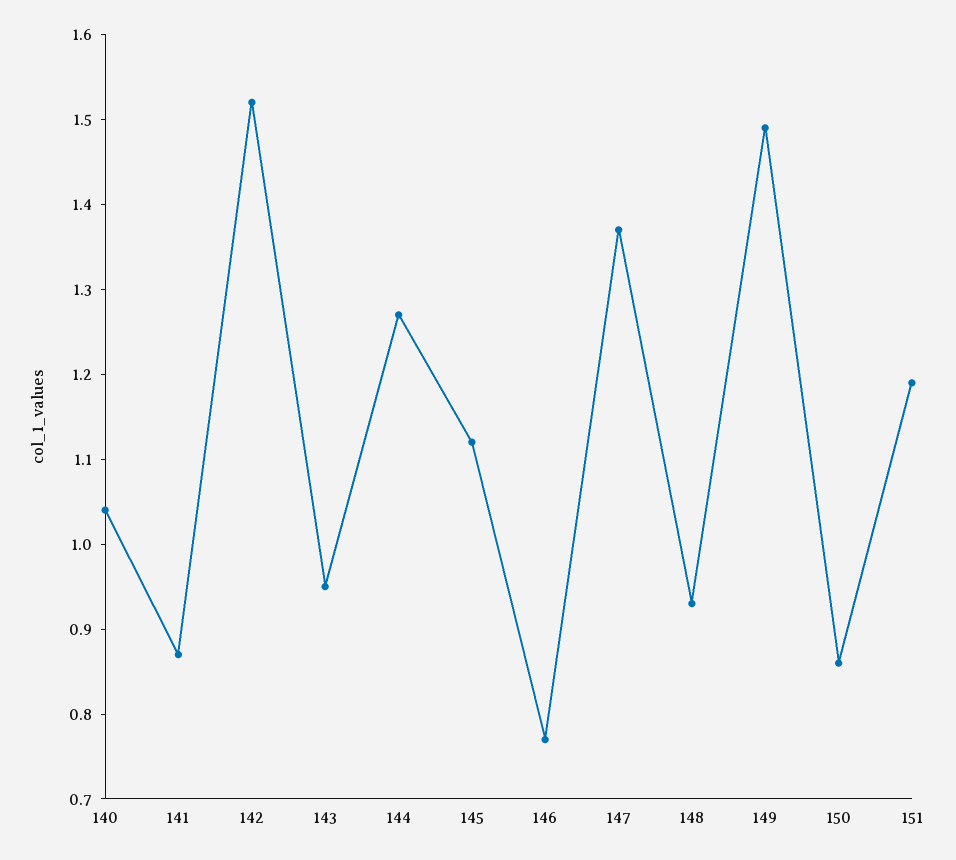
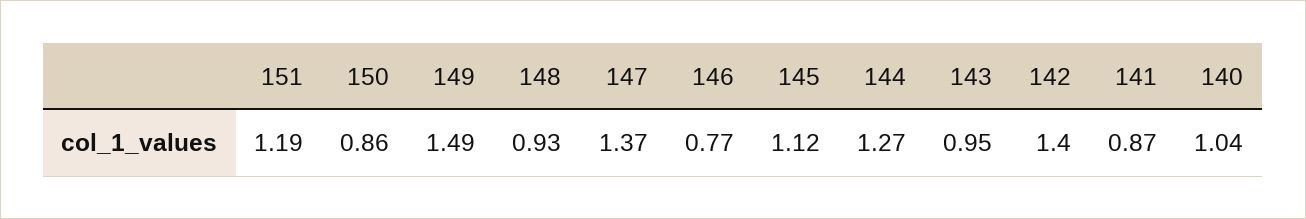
  {
    "140": 1.04,
    "141": 0.87,
-   "142": 1.52,
+   "142": 1.4,
    "143": 0.95,
    "144": 1.27,
    "145": 1.12,
    "146": 0.77,
    "147": 1.37,
    "148": 0.93,
    "149": 1.49,
    "150": 0.86,
    "151": 1.19
  }

